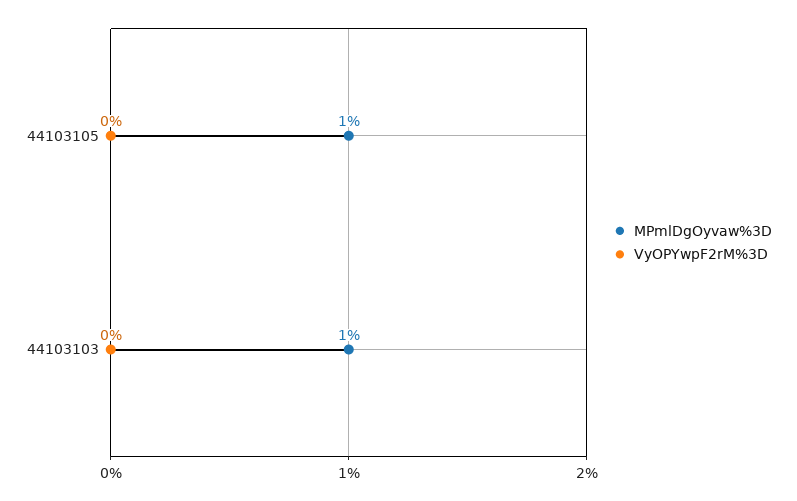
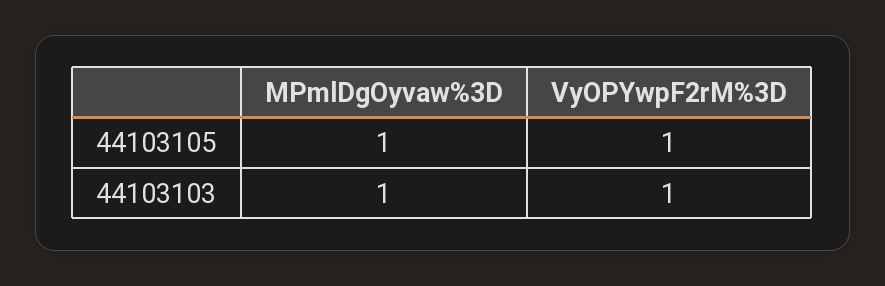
  {
    "MPmlDgOyvaw%3D": {
      "44103105": 1,
      "44103103": 1
    },
    "VyOPYwpF2rM%3D": {
-     "44103105": 0,
+     "44103105": 1,
-     "44103103": 0
+     "44103103": 1
    }
  }

